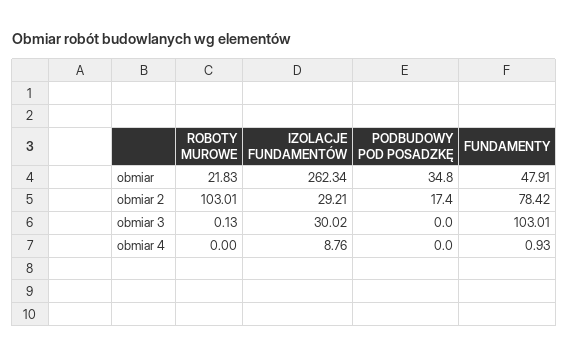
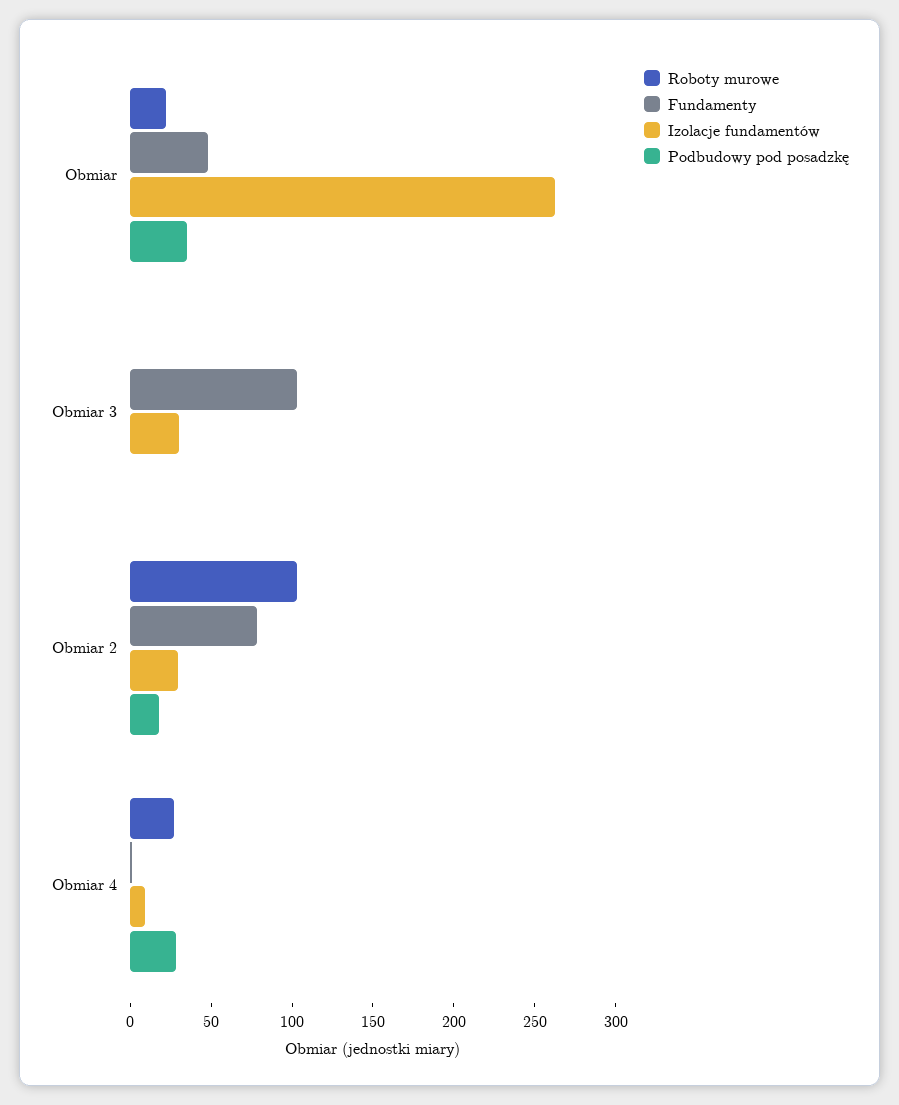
  {
    "ROBOTY MUROWE": {
      "obmiar": 21.83,
      "obmiar 2": 103.01,
      "obmiar 3": 0.13,
-     "obmiar 4": 0
+     "obmiar 4": 30
    },
    "IZOLACJE FUNDAMENTÓW": {
      "obmiar": 262.34,
      "obmiar 2": 29.21,
      "obmiar 3": 30.02,
      "obmiar 4": 8.76
    },
    "PODBUDOWY POD POSADZKĘ": {
      "obmiar": 34.8,
      "obmiar 2": 17.4,
      "obmiar 3": 0,
-     "obmiar 4": 0
+     "obmiar 4": 30
    },
    "FUNDAMENTY": {
      "obmiar": 47.91,
      "obmiar 2": 78.42,
      "obmiar 3": 103.01,
      "obmiar 4": 0.93
    }
  }

